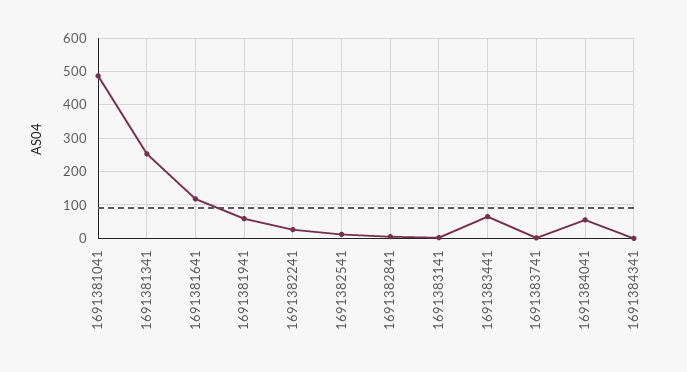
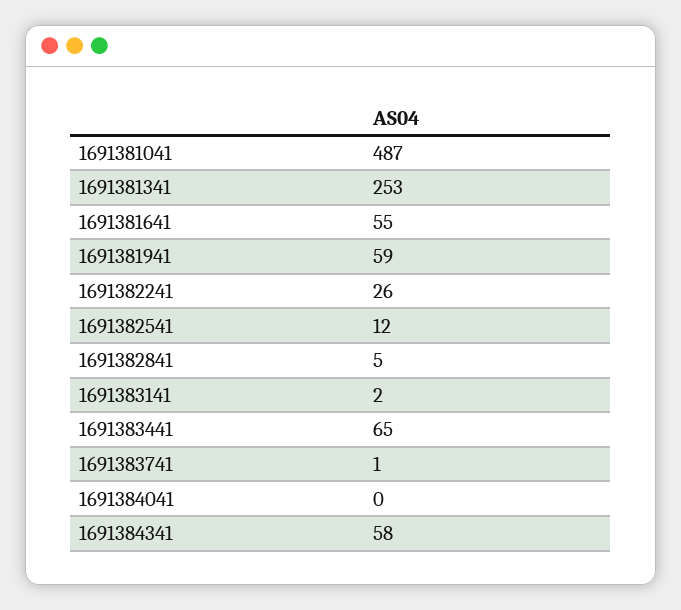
  {
    "1691381041": 487,
    "1691381341": 253,
-   "1691381641": 120,
+   "1691381641": 55,
    "1691381941": 59,
    "1691382241": 26,
    "1691382541": 12,
    "1691382841": 5,
    "1691383141": 2,
    "1691383441": 65,
    "1691383741": 1,
-   "1691384041": 60,
+   "1691384041": 0,
-   "1691384341": 0
+   "1691384341": 58
  }

